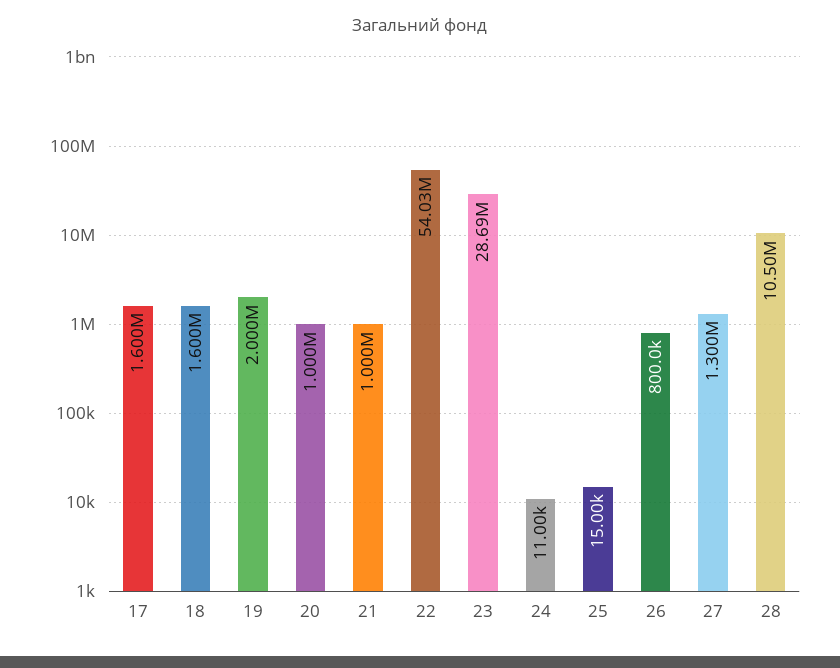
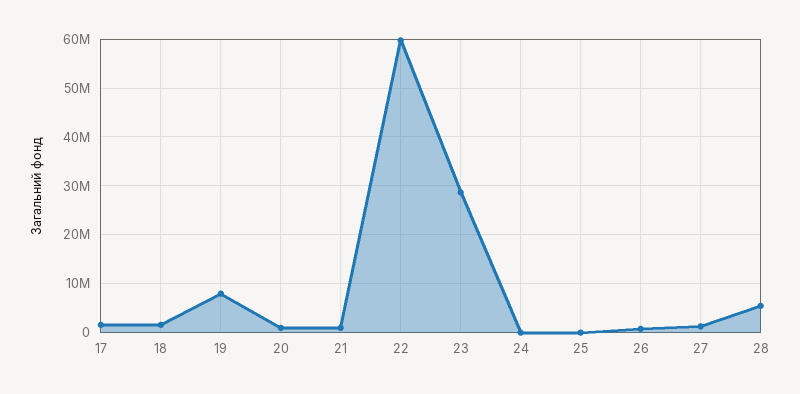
  {
    "17": 1600000,
    "18": 1600000,
-   "19": 2000000,
+   "19": 8000000,
    "20": 1000000,
    "21": 1000000,
-   "22": 54030000,
+   "22": 60000000,
    "23": 28690000,
    "24": 11000,
    "25": 15000,
    "26": 800000,
    "27": 1300000,
-   "28": 10500000
+   "28": 6000000
  }

